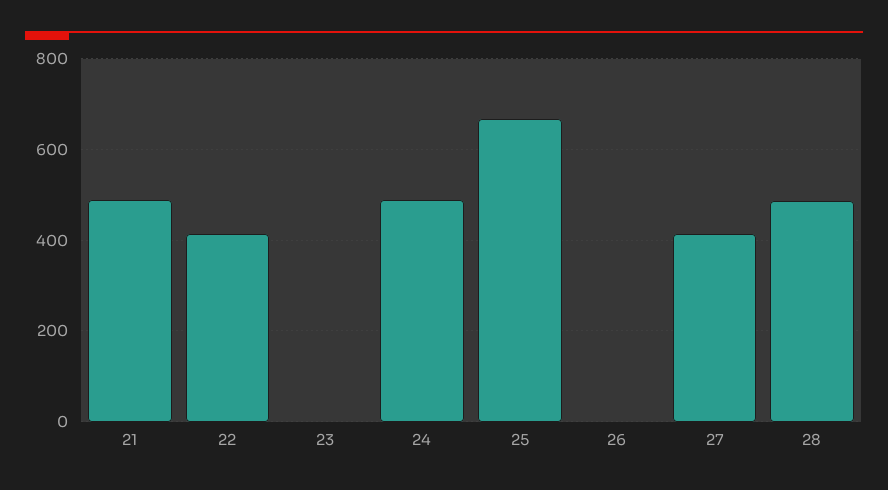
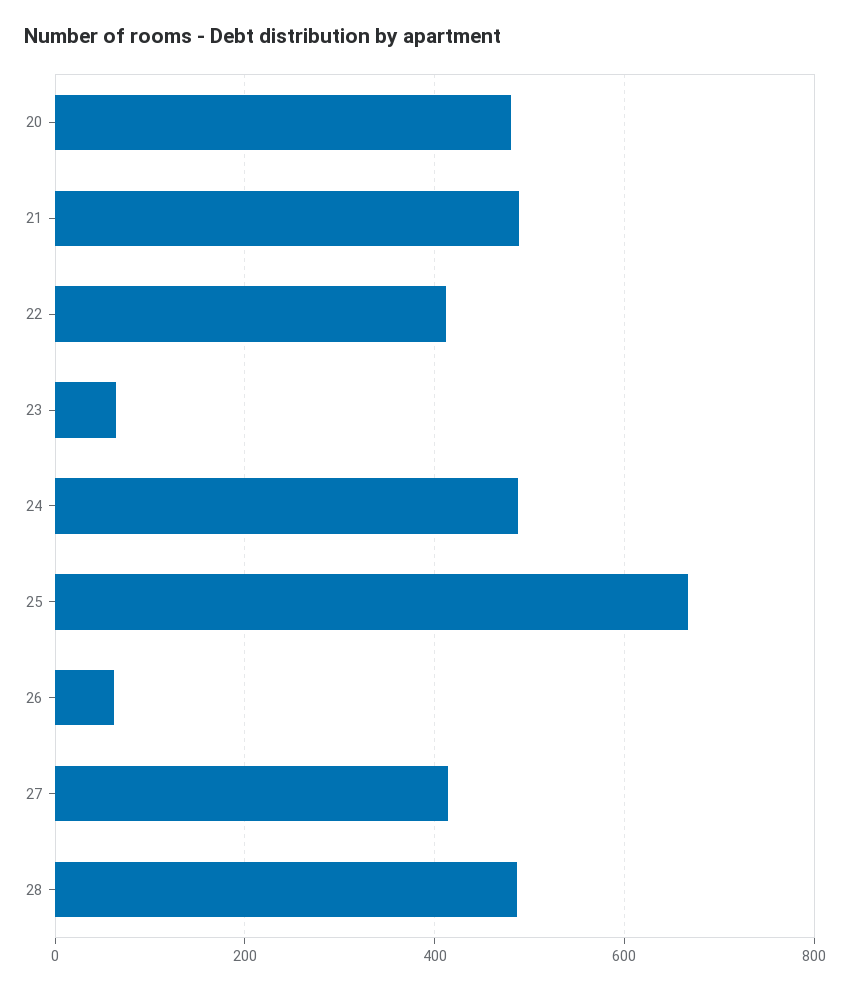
  {
    "21": 480,
    "22": 420,
-   "23": 0,
+   "23": 60,
    "24": 480,
    "25": 660,
-   "26": 0,
+   "26": 60,
    "27": 420,
-   "28": 480
+   "28": 480,
+   "20": 480
  }

